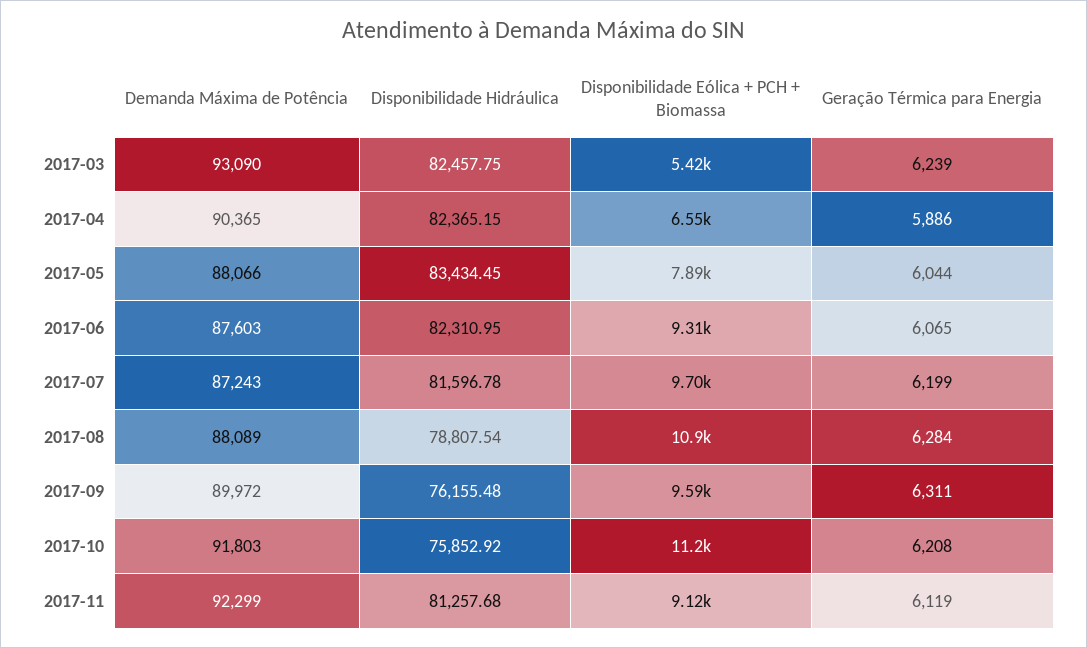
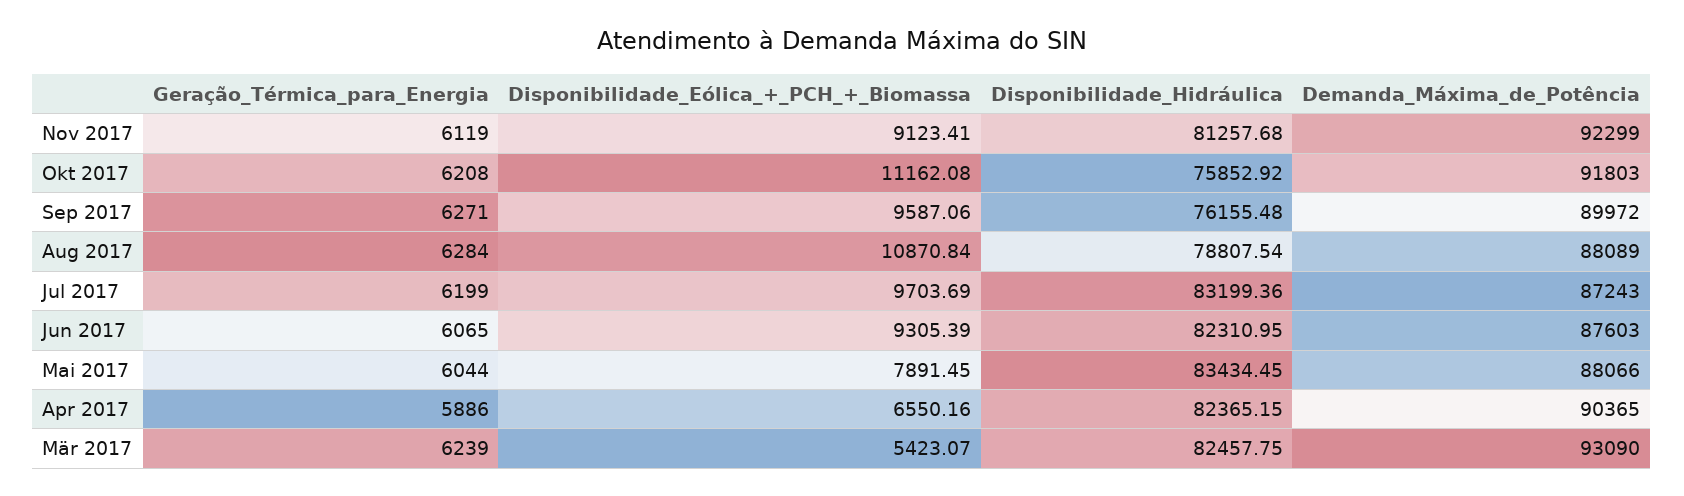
  {
    "Demanda Máxima de Potência": {
      "2017-03": 93090,
      "2017-04": 90365,
      "2017-05": 88066,
      "2017-06": 87603,
      "2017-07": 87243,
      "2017-08": 88089,
      "2017-09": 89972,
      "2017-10": 91803,
      "2017-11": 92299
    },
    "Disponibilidade Hidráulica": {
      "2017-03": 82457.75,
      "2017-04": 82365.15,
      "2017-05": 83434.45,
      "2017-06": 82310.95,
-     "2017-07": 81596.78,
+     "2017-07": 83199.36,
      "2017-08": 78807.54,
      "2017-09": 76155.48,
      "2017-10": 75852.92,
      "2017-11": 81257.68
    },
    "Disponibilidade Eólica + PCH + Biomassa": {
      "2017-03": 5423.07,
      "2017-04": 6550.16,
      "2017-05": 7891.45,
      "2017-06": 9305.39,
      "2017-07": 9703.69,
      "2017-08": 10870.84,
      "2017-09": 9587.06,
      "2017-10": 11162.08,
      "2017-11": 9123.41
    },
    "Geração Térmica para Energia": {
      "2017-03": 6239,
      "2017-04": 5886,
      "2017-05": 6044,
      "2017-06": 6065,
      "2017-07": 6199,
      "2017-08": 6284,
-     "2017-09": 6311,
+     "2017-09": 6271,
      "2017-10": 6208,
      "2017-11": 6119
    }
  }

